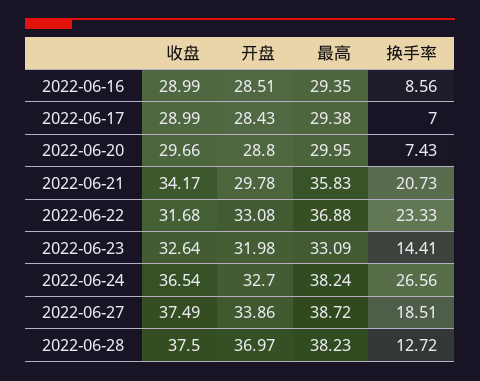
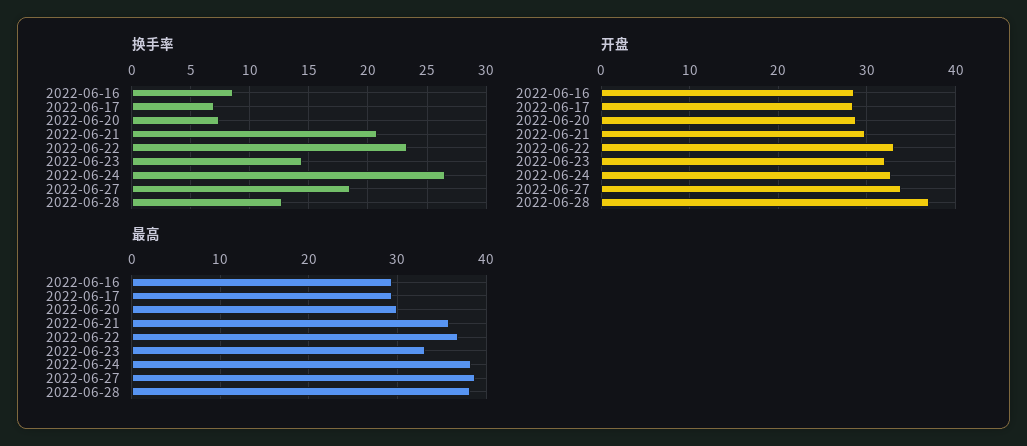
  {
-   "收盘": {
-     "2022-06-16": 28.99,
-     "2022-06-17": 28.99,
-     "2022-06-20": 29.66,
-     "2022-06-21": 34.17,
-     "2022-06-22": 31.68,
-     "2022-06-23": 32.64,
-     "2022-06-24": 36.54,
-     "2022-06-27": 37.49,
-     "2022-06-28": 37.5
-   },
    "开盘": {
      "2022-06-16": 28.51,
      "2022-06-17": 28.43,
      "2022-06-20": 28.8,
      "2022-06-21": 29.78,
      "2022-06-22": 33.08,
      "2022-06-23": 31.98,
      "2022-06-24": 32.7,
      "2022-06-27": 33.86,
      "2022-06-28": 36.97
    },
    "最高": {
      "2022-06-16": 29.35,
      "2022-06-17": 29.38,
      "2022-06-20": 29.95,
      "2022-06-21": 35.83,
      "2022-06-22": 36.88,
      "2022-06-23": 33.09,
      "2022-06-24": 38.24,
      "2022-06-27": 38.72,
      "2022-06-28": 38.23
    },
    "换手率": {
      "2022-06-16": 8.56,
      "2022-06-17": 7,
      "2022-06-20": 7.43,
      "2022-06-21": 20.73,
      "2022-06-22": 23.33,
      "2022-06-23": 14.41,
      "2022-06-24": 26.56,
      "2022-06-27": 18.51,
      "2022-06-28": 12.72
    }
  }

